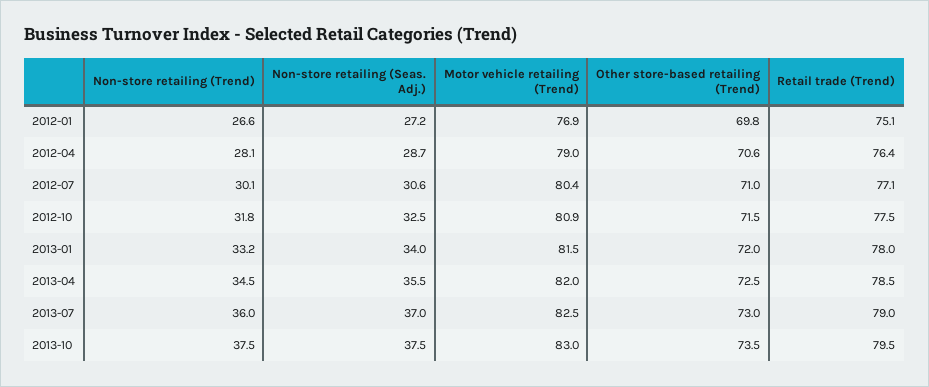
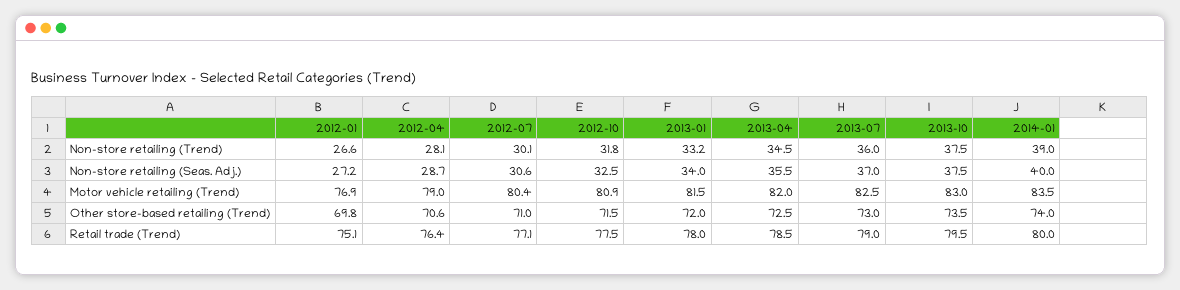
  {
    "Non-store retailing (Trend)": {
      "2012-01": 26.6,
      "2012-04": 28.1,
      "2012-07": 30.1,
      "2012-10": 31.8,
      "2013-01": 33.2,
      "2013-04": 34.5,
      "2013-07": 36,
-     "2013-10": 37.5
+     "2013-10": 37.5,
+     "2014-01": 39
    },
    "Non-store retailing (Seas. Adj.)": {
      "2012-01": 27.2,
      "2012-04": 28.7,
      "2012-07": 30.6,
      "2012-10": 32.5,
      "2013-01": 34,
      "2013-04": 35.5,
      "2013-07": 37,
-     "2013-10": 37.5
+     "2013-10": 37.5,
+     "2014-01": 40
    },
    "Motor vehicle retailing (Trend)": {
      "2012-01": 76.9,
      "2012-04": 79,
      "2012-07": 80.4,
      "2012-10": 80.9,
      "2013-01": 81.5,
      "2013-04": 82,
      "2013-07": 82.5,
-     "2013-10": 83
+     "2013-10": 83,
+     "2014-01": 83.5
    },
    "Other store-based retailing (Trend)": {
      "2012-01": 69.8,
      "2012-04": 70.6,
      "2012-07": 71,
      "2012-10": 71.5,
      "2013-01": 72,
      "2013-04": 72.5,
      "2013-07": 73,
-     "2013-10": 73.5
+     "2013-10": 73.5,
+     "2014-01": 74
    },
    "Retail trade (Trend)": {
      "2012-01": 75.1,
      "2012-04": 76.4,
      "2012-07": 77.1,
      "2012-10": 77.5,
      "2013-01": 78,
      "2013-04": 78.5,
      "2013-07": 79,
-     "2013-10": 79.5
+     "2013-10": 79.5,
+     "2014-01": 80
    }
  }

